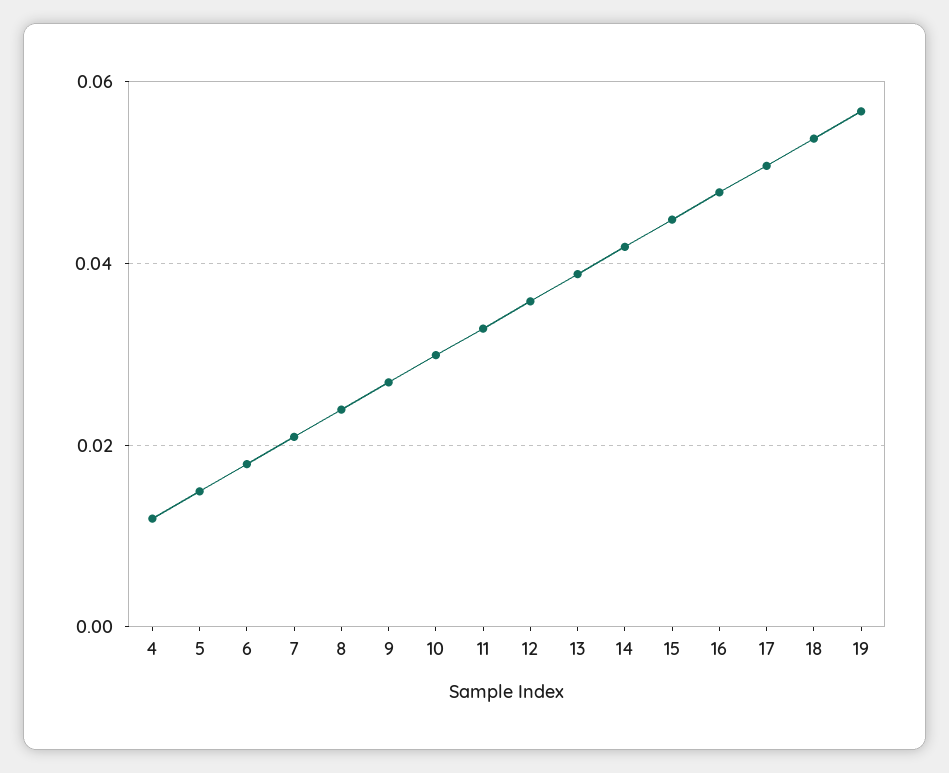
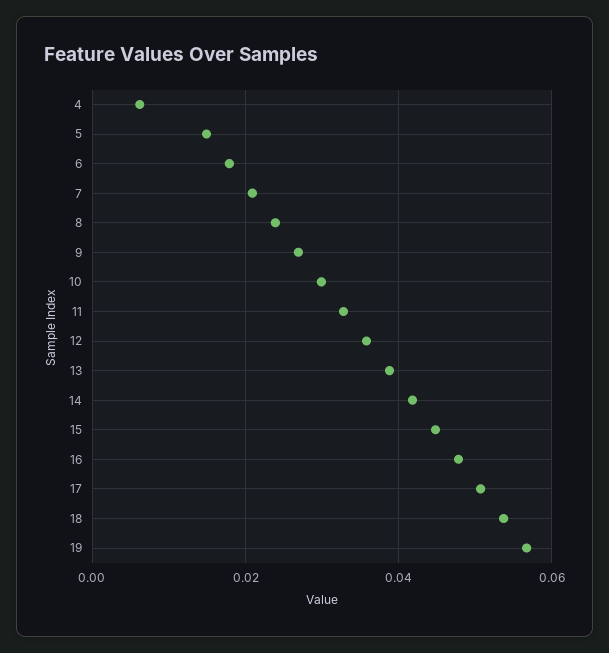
  {
-   "4": 0.012,
+   "4": 0.006,
    "5": 0.014,
    "6": 0.018,
    "7": 0.02,
    "8": 0.024,
    "9": 0.026,
    "10": 0.03,
    "11": 0.032,
    "12": 0.036,
    "13": 0.038,
    "14": 0.042,
    "15": 0.044,
    "16": 0.048,
    "17": 0.05,
    "18": 0.054,
    "19": 0.056
  }

